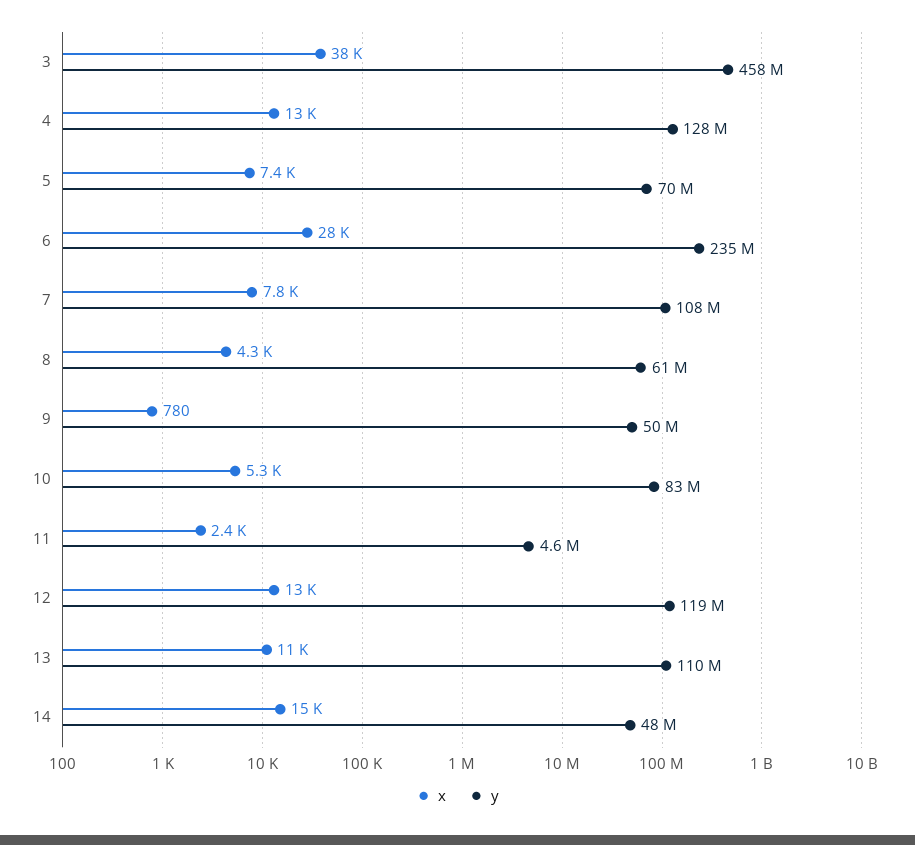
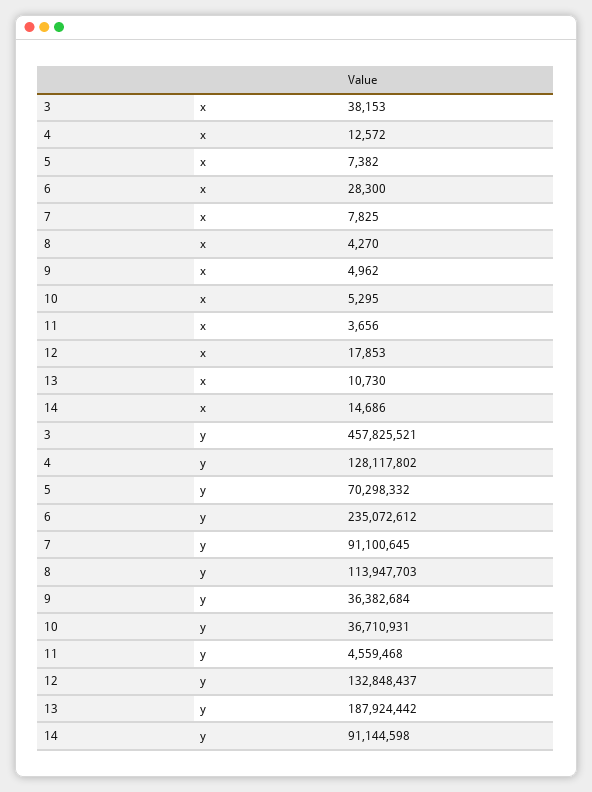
  {
    "x": {
      "3": 38153,
      "4": 12572,
      "5": 7382,
      "6": 28300,
      "7": 7825,
      "8": 4270,
-     "9": 780,
+     "9": 4962,
      "10": 5295,
-     "11": 2400,
+     "11": 3656,
-     "12": 13000,
+     "12": 17853,
      "13": 10730,
      "14": 14686
    },
    "y": {
      "3": 457825521,
      "4": 128117802,
      "5": 70298332,
      "6": 235072612,
-     "7": 108000000,
+     "7": 91100645,
-     "8": 61000000,
+     "8": 113947703,
-     "9": 50000000,
+     "9": 36382684,
-     "10": 83000000,
+     "10": 36710931,
      "11": 4559468,
-     "12": 119000000,
+     "12": 132848437,
-     "13": 110000000,
+     "13": 187924442,
-     "14": 48000000
+     "14": 91144598
    }
  }

